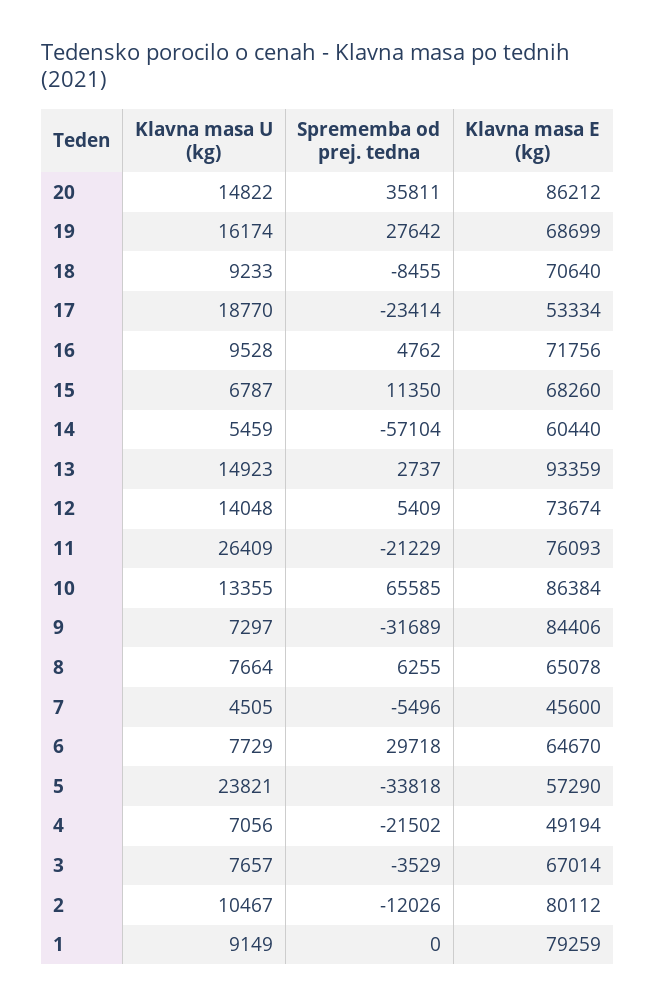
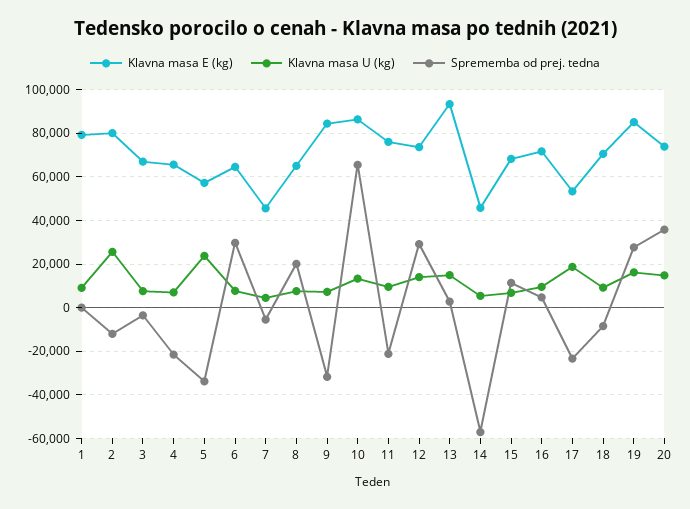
  {
    "Klavna masa U (kg)": {
      "20": 14822,
      "19": 16174,
      "18": 9233,
      "17": 18770,
      "16": 9528,
      "15": 6787,
      "14": 5459,
      "13": 14923,
      "12": 14048,
-     "11": 26409,
+     "11": 10000,
      "10": 13355,
      "9": 7297,
      "8": 7664,
      "7": 4505,
      "6": 7729,
      "5": 23821,
      "4": 7056,
      "3": 7657,
-     "2": 10467,
+     "2": 25000,
      "1": 9149
    },
    "Sprememba od prej. tedna": {
      "20": 35811,
      "19": 27642,
      "18": -8455,
      "17": -23414,
      "16": 4762,
      "15": 11350,
      "14": -57104,
      "13": 2737,
-     "12": 5409,
+     "12": 30000,
      "11": -21229,
      "10": 65585,
      "9": -31689,
-     "8": 6255,
+     "8": 20000,
      "7": -5496,
      "6": 29718,
      "5": -33818,
      "4": -21502,
      "3": -3529,
      "2": -12026,
      "1": 0
    },
    "Klavna masa E (kg)": {
-     "20": 86212,
+     "20": 75000,
-     "19": 68699,
+     "19": 85000,
      "18": 70640,
      "17": 53334,
      "16": 71756,
      "15": 68260,
-     "14": 60440,
+     "14": 45000,
      "13": 93359,
      "12": 73674,
      "11": 76093,
      "10": 86384,
      "9": 84406,
      "8": 65078,
      "7": 45600,
      "6": 64670,
      "5": 57290,
-     "4": 49194,
+     "4": 65000,
      "3": 67014,
      "2": 80112,
      "1": 79259
    }
  }

